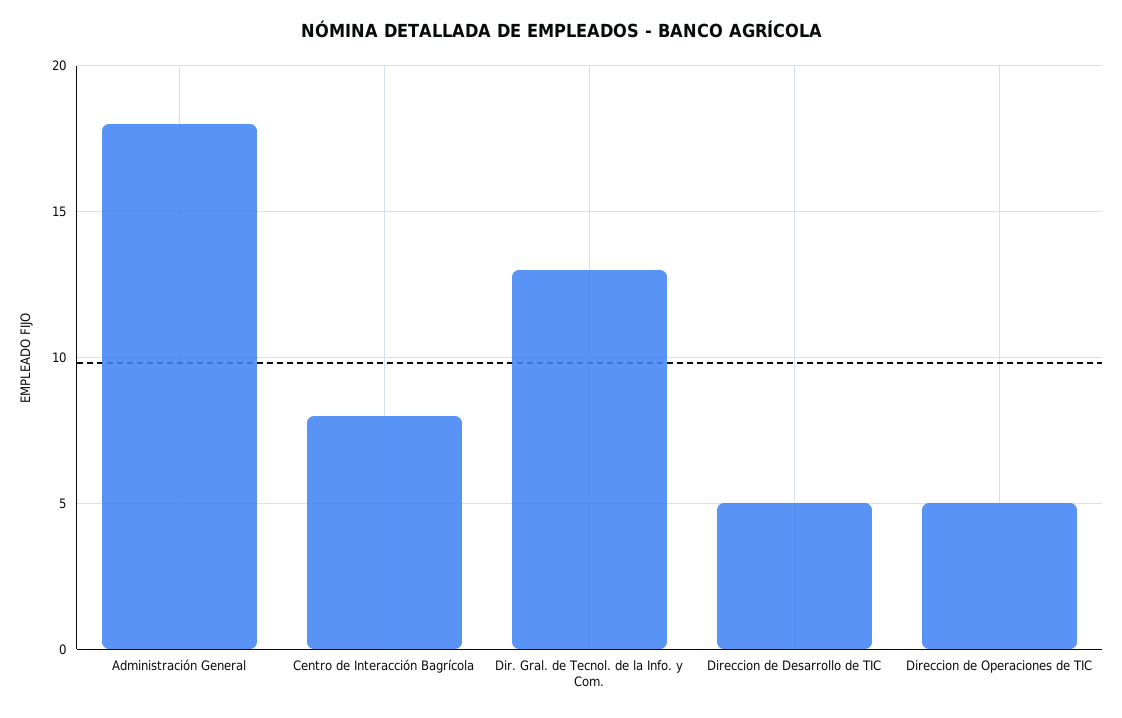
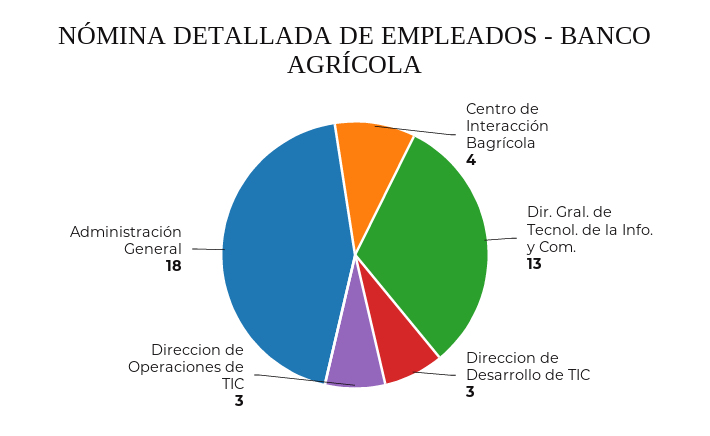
  {
    "Administración General": 18,
-   "Centro de Interacción Bagrícola": 8,
+   "Centro de Interacción Bagrícola": 4,
    "Dir. Gral. de Tecnol. de la Info. y Com.": 13,
-   "Direccion de Desarrollo de TIC": 5,
+   "Direccion de Desarrollo de TIC": 3,
-   "Direccion de Operaciones de TIC": 5
+   "Direccion de Operaciones de TIC": 3
  }

